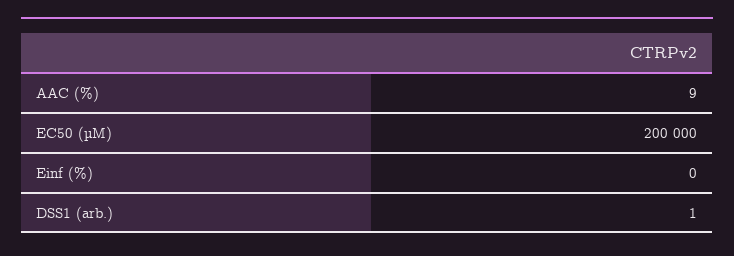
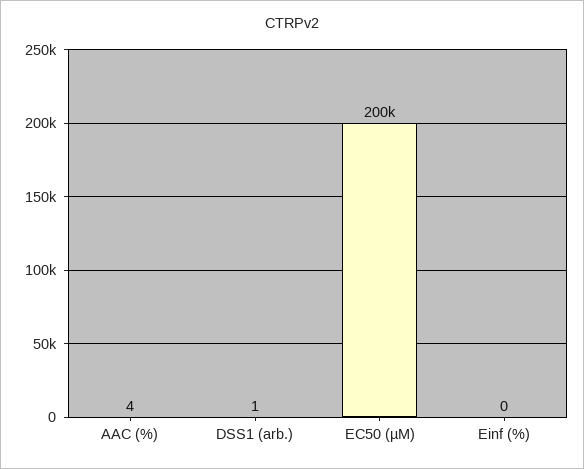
  {
-   "AAC (%)": 9,
+   "AAC (%)": 4,
    "EC50 (µM)": 200000,
    "Einf (%)": 0,
    "DSS1 (arb.)": 1
  }

